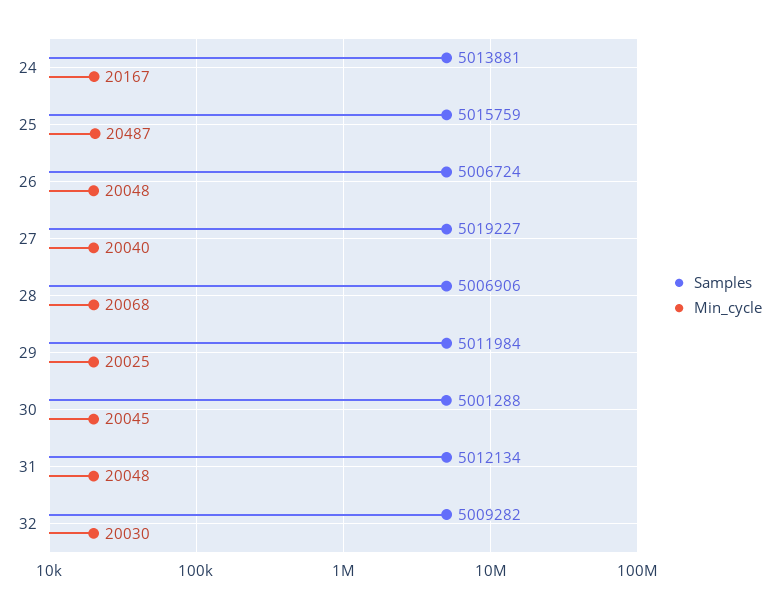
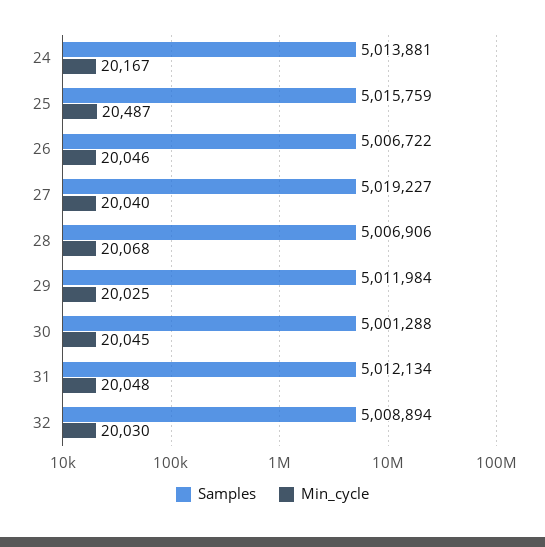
  {
    "Samples": {
      "24": 5013881,
      "25": 5015759,
-     "26": 5006724,
+     "26": 5006722,
      "27": 5019227,
      "28": 5006906,
      "29": 5011984,
      "30": 5001288,
      "31": 5012134,
-     "32": 5009282
+     "32": 5008894
    },
    "Min_cycle": {
      "24": 20167,
      "25": 20487,
-     "26": 20048,
+     "26": 20046,
      "27": 20040,
      "28": 20068,
      "29": 20025,
      "30": 20045,
      "31": 20048,
      "32": 20030
    }
  }

